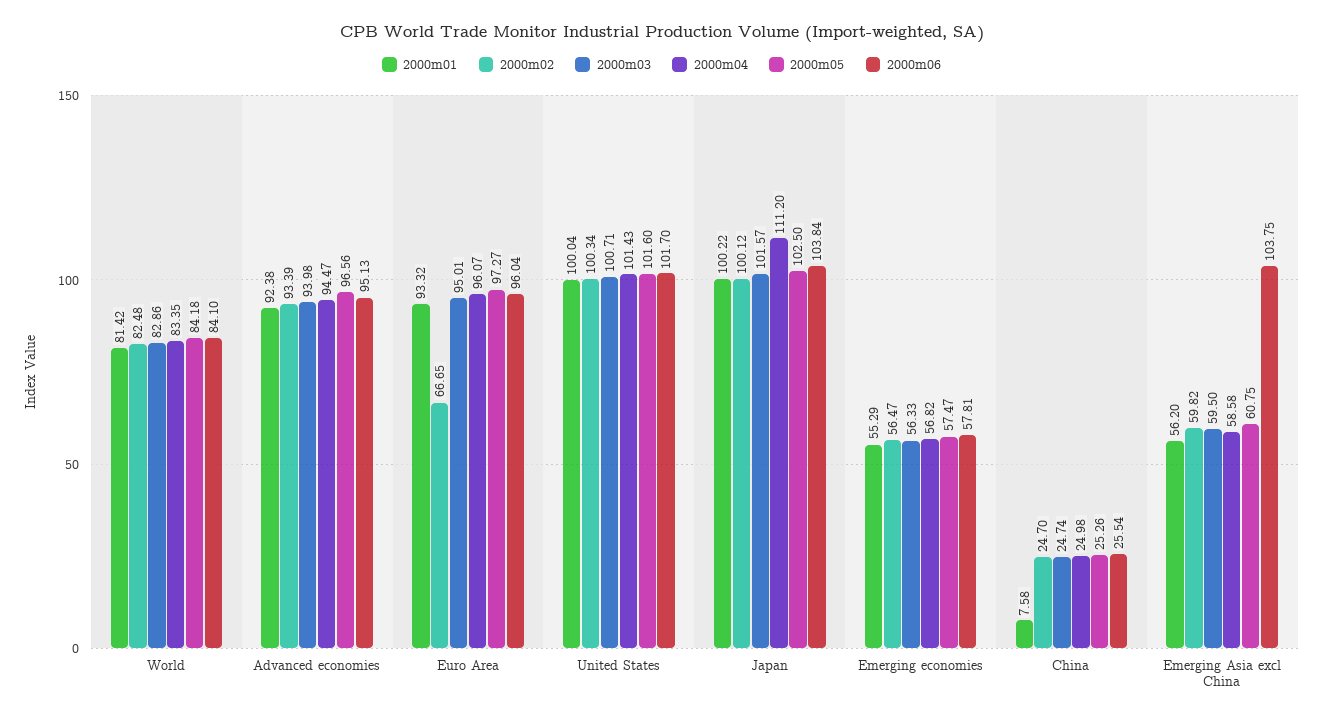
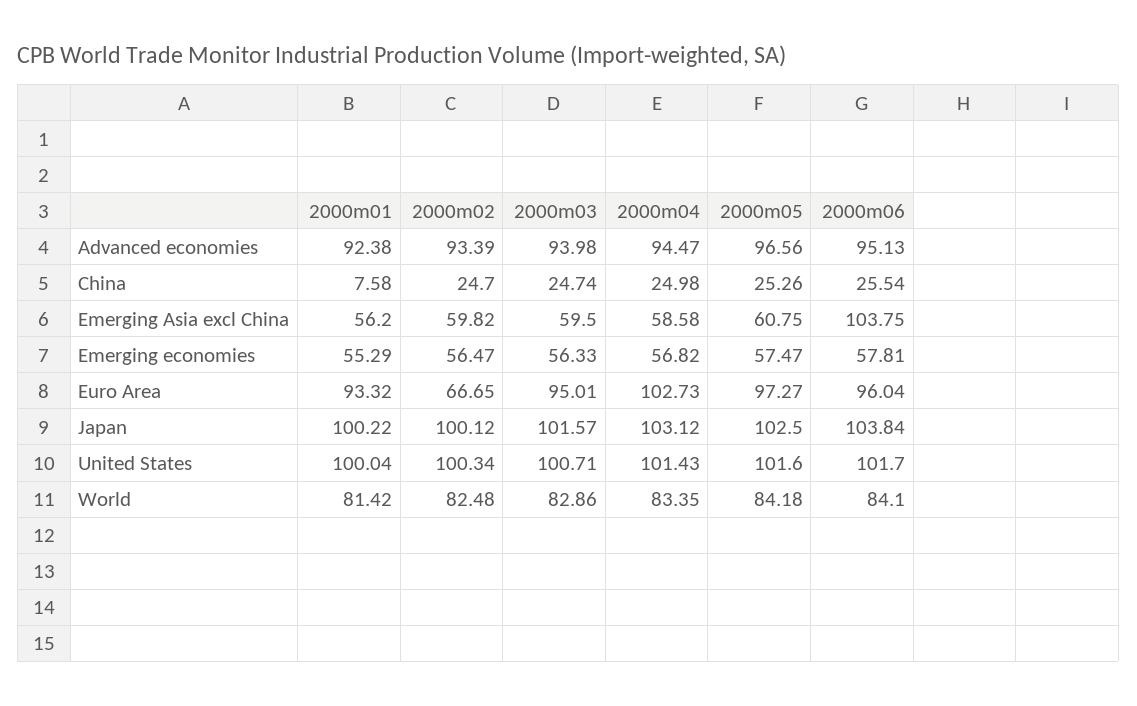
  {
    "2000m01": {
      "World": 81.42,
      "Advanced economies": 92.38,
      "Euro Area": 93.32,
      "United States": 100.04,
      "Japan": 100.22,
      "Emerging economies": 55.29,
      "China": 7.58,
      "Emerging Asia excl China": 56.2
    },
    "2000m02": {
      "World": 82.48,
      "Advanced economies": 93.39,
      "Euro Area": 66.65,
      "United States": 100.34,
      "Japan": 100.12,
      "Emerging economies": 56.47,
      "China": 24.7,
      "Emerging Asia excl China": 59.82
    },
    "2000m03": {
      "World": 82.86,
      "Advanced economies": 93.98,
      "Euro Area": 95.01,
      "United States": 100.71,
      "Japan": 101.57,
      "Emerging economies": 56.33,
      "China": 24.74,
      "Emerging Asia excl China": 59.5
    },
    "2000m04": {
      "World": 83.35,
      "Advanced economies": 94.47,
-     "Euro Area": 96.07,
+     "Euro Area": 102.73,
      "United States": 101.43,
-     "Japan": 111.2,
+     "Japan": 103.12,
      "Emerging economies": 56.82,
      "China": 24.98,
      "Emerging Asia excl China": 58.58
    },
    "2000m05": {
      "World": 84.18,
      "Advanced economies": 96.56,
      "Euro Area": 97.27,
      "United States": 101.6,
      "Japan": 102.5,
      "Emerging economies": 57.47,
      "China": 25.26,
      "Emerging Asia excl China": 60.75
    },
    "2000m06": {
      "World": 84.1,
      "Advanced economies": 95.13,
      "Euro Area": 96.04,
      "United States": 101.7,
      "Japan": 103.84,
      "Emerging economies": 57.81,
      "China": 25.54,
      "Emerging Asia excl China": 103.75
    }
  }

